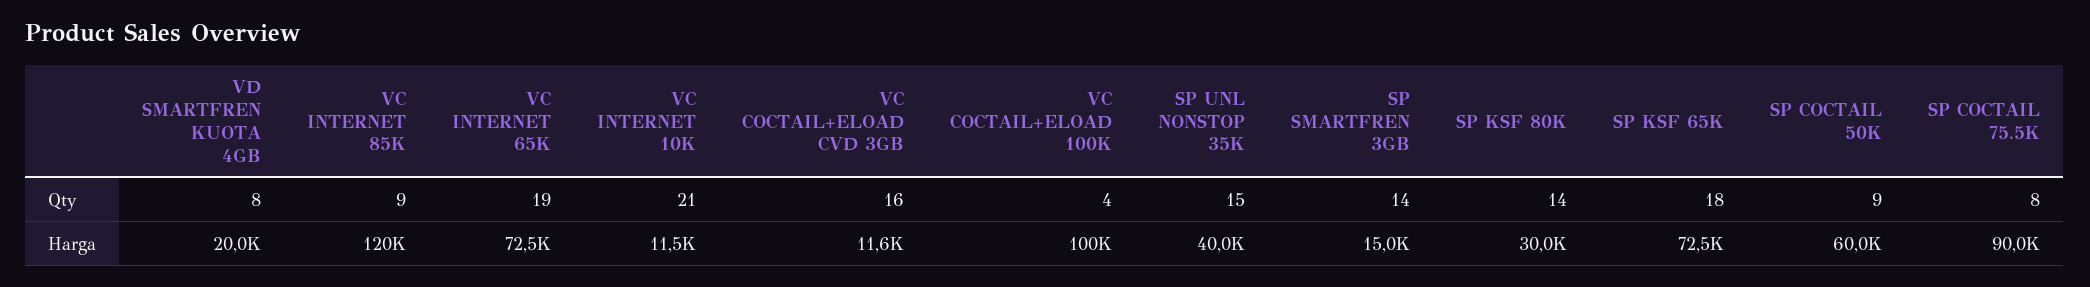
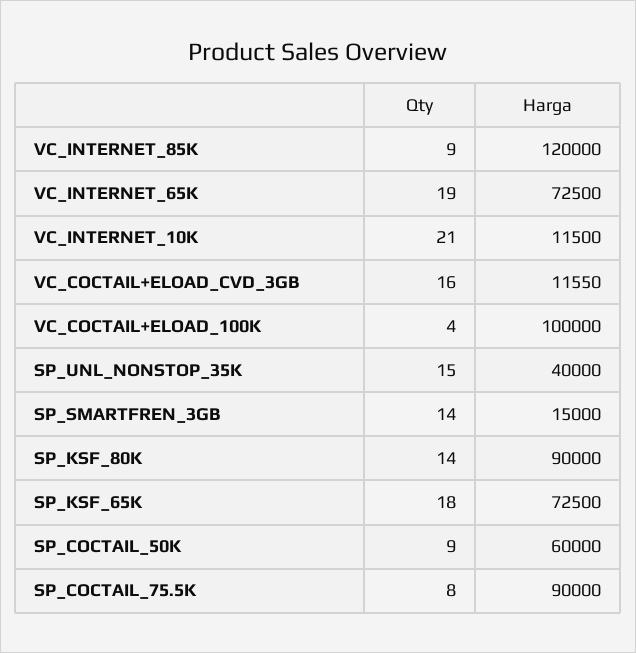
  {
-   "VD SMARTFREN KUOTA 4GB": {
-     "Qty": 8,
-     "Harga": 20000
-   },
    "VC INTERNET 85K": {
      "Qty": 9,
      "Harga": 120000
    },
    "VC INTERNET 65K": {
      "Qty": 19,
      "Harga": 72500
    },
    "VC INTERNET 10K": {
      "Qty": 21,
      "Harga": 11500
    },
    "VC COCTAIL+ELOAD CVD 3GB": {
      "Qty": 16,
      "Harga": 11550
    },
    "VC COCTAIL+ELOAD 100K": {
      "Qty": 4,
      "Harga": 100000
    },
    "SP UNL NONSTOP 35K": {
      "Qty": 15,
      "Harga": 40000
    },
    "SP SMARTFREN 3GB": {
      "Qty": 14,
      "Harga": 15000
    },
    "SP KSF 80K": {
      "Qty": 14,
-     "Harga": 30000
+     "Harga": 90000
    },
    "SP KSF 65K": {
      "Qty": 18,
      "Harga": 72500
    },
    "SP COCTAIL 50K": {
      "Qty": 9,
      "Harga": 60000
    },
    "SP COCTAIL 75.5K": {
      "Qty": 8,
      "Harga": 90000
    }
  }

